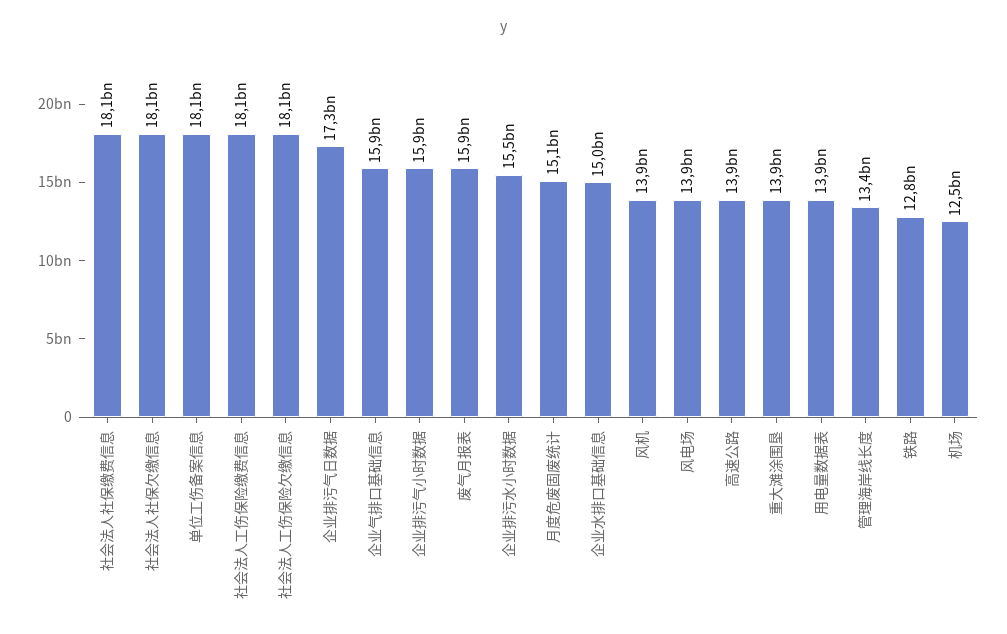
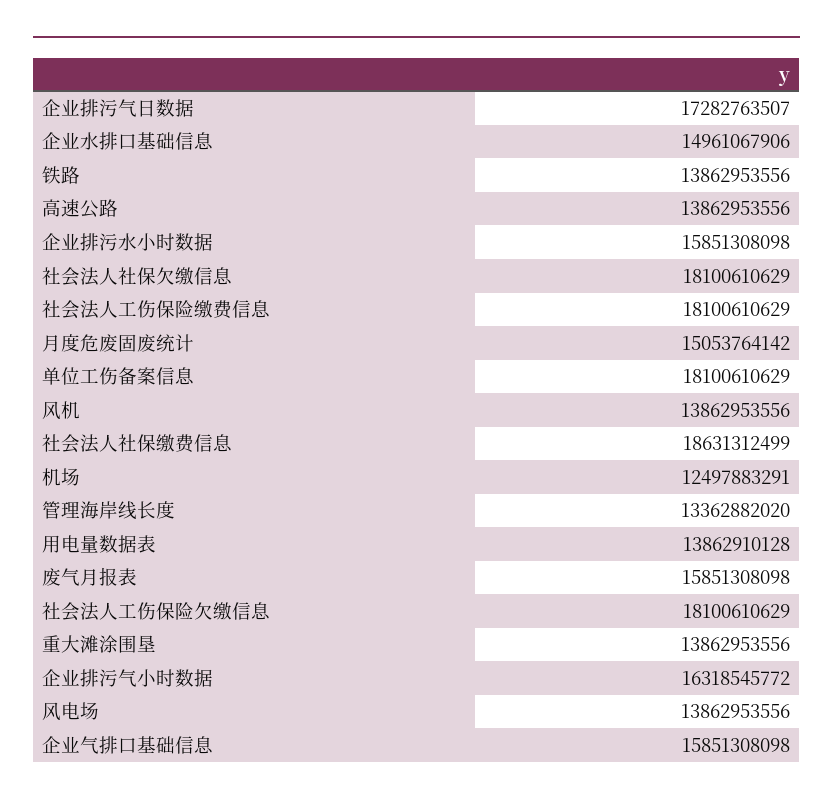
  {
-   "社会法人社保缴费信息": 18100000000,
+   "社会法人社保缴费信息": 18631312499,
    "社会法人社保欠缴信息": 18100610629,
    "单位工伤备案信息": 18100610629,
    "社会法人工伤保险缴费信息": 18100610629,
    "社会法人工伤保险欠缴信息": 18100610629,
    "企业排污气日数据": 17282763507,
    "企业气排口基础信息": 15851308098,
-   "企业排污气小时数据": 15900000000,
+   "企业排污气小时数据": 16318545772,
    "废气月报表": 15851308098,
-   "企业排污水小时数据": 15500000000,
+   "企业排污水小时数据": 15851308098,
    "月度危废固废统计": 15053764142,
    "企业水排口基础信息": 14961067906,
    "风机": 13862953556,
    "风电场": 13862953556,
    "高速公路": 13862953556,
    "重大滩涂围垦": 13862953556,
    "用电量数据表": 13862910128,
    "管理海岸线长度": 13362882020,
-   "铁路": 12800000000,
+   "铁路": 13862953556,
    "机场": 12497883291
  }

